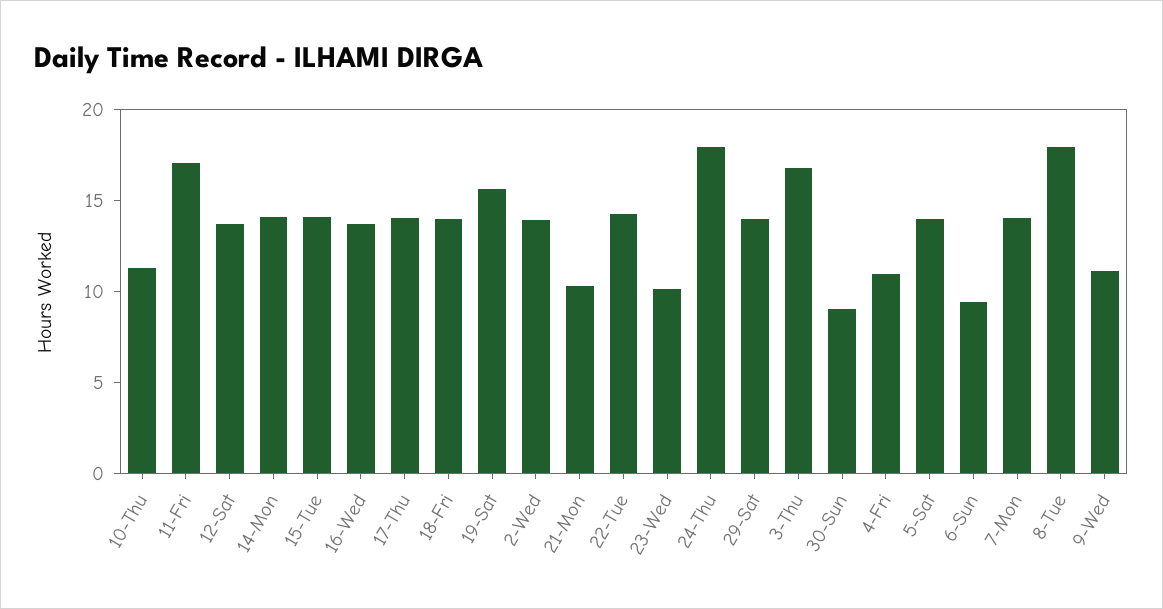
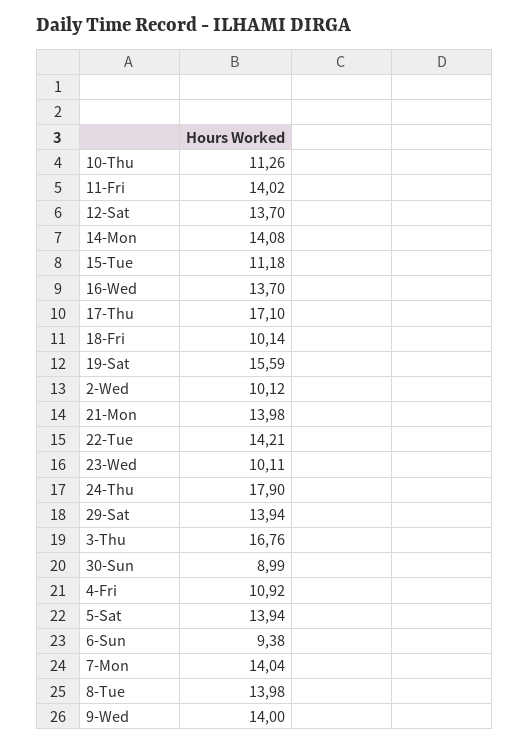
  {
    "10-Thu": 11.26,
-   "11-Fri": 17,
+   "11-Fri": 14.02,
    "12-Sat": 13.7,
    "14-Mon": 14.08,
-   "15-Tue": 14,
+   "15-Tue": 11.18,
    "16-Wed": 13.7,
-   "17-Thu": 14,
+   "17-Thu": 17.1,
-   "18-Fri": 14,
+   "18-Fri": 10.14,
    "19-Sat": 15.59,
-   "2-Wed": 14,
+   "2-Wed": 10.12,
-   "21-Mon": 10,
+   "21-Mon": 13.98,
    "22-Tue": 14.21,
    "23-Wed": 10.11,
    "24-Thu": 17.9,
    "29-Sat": 13.94,
    "3-Thu": 16.76,
    "30-Sun": 8.99,
    "4-Fri": 10.92,
    "5-Sat": 13.94,
    "6-Sun": 9.38,
    "7-Mon": 14.04,
-   "8-Tue": 18,
+   "8-Tue": 13.98,
-   "9-Wed": 11
+   "9-Wed": 14
  }

